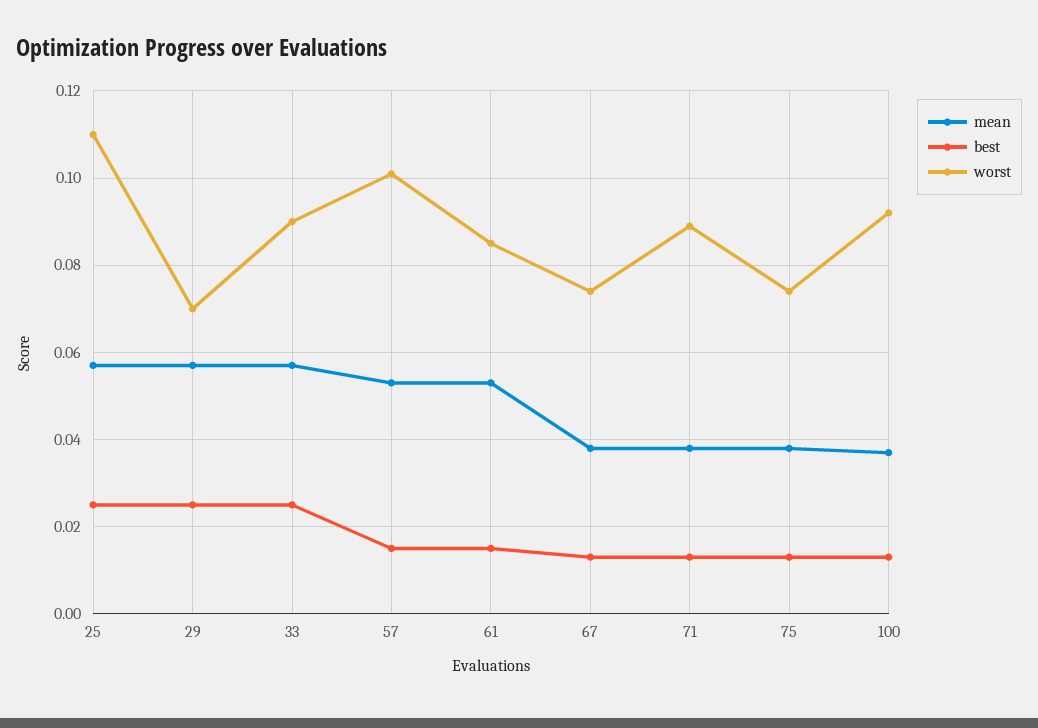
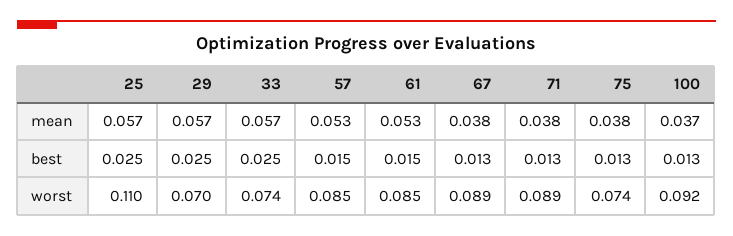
  {
    "mean": {
      "25": 0.057,
      "29": 0.057,
      "33": 0.057,
      "57": 0.053,
      "61": 0.053,
      "67": 0.038,
      "71": 0.038,
      "75": 0.038,
      "100": 0.037
    },
    "best": {
      "25": 0.025,
      "29": 0.025,
      "33": 0.025,
      "57": 0.015,
      "61": 0.015,
      "67": 0.013,
      "71": 0.013,
      "75": 0.013,
      "100": 0.013
    },
    "worst": {
      "25": 0.11,
      "29": 0.07,
-     "33": 0.09,
+     "33": 0.074,
-     "57": 0.1,
+     "57": 0.085,
      "61": 0.085,
-     "67": 0.075,
+     "67": 0.089,
      "71": 0.089,
      "75": 0.074,
      "100": 0.092
    }
  }

